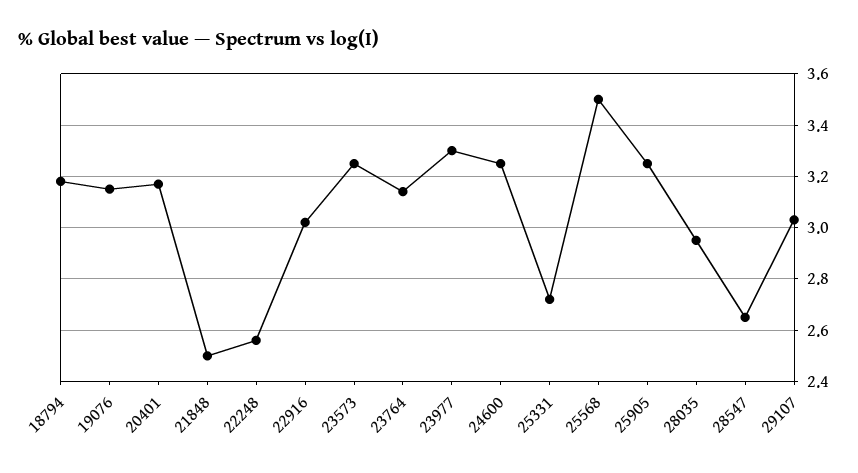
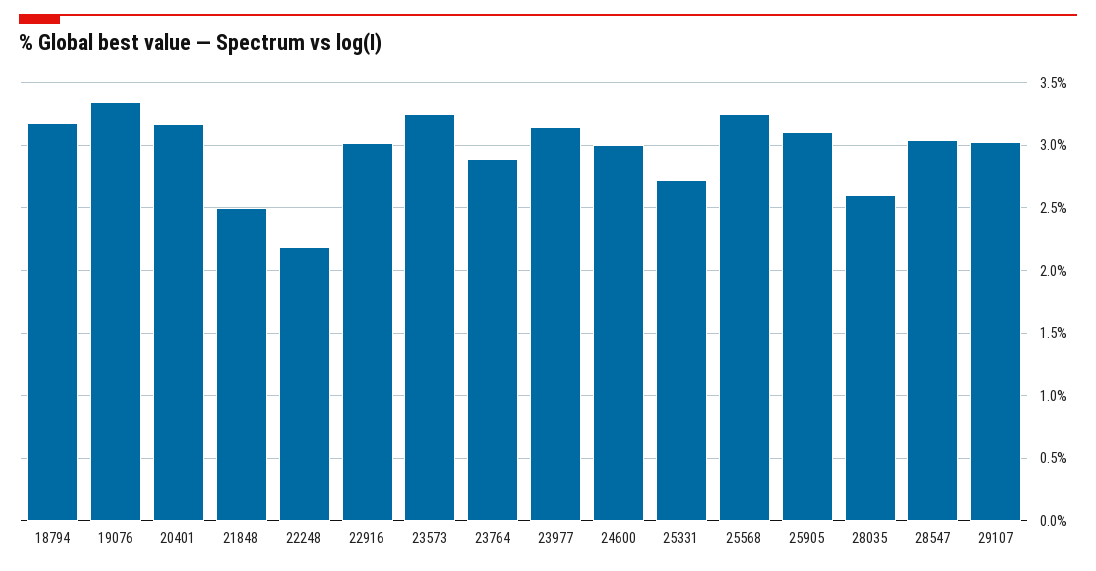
  {
    "18794": 3.2,
-   "19076": 3.15,
+   "19076": 3.35,
    "20401": 3.15,
    "21848": 2.5,
-   "22248": 2.55,
+   "22248": 2.2,
    "22916": 3,
    "23573": 3.25,
-   "23764": 3.15,
+   "23764": 2.9,
-   "23977": 3.3,
+   "23977": 3.15,
-   "24600": 3.25,
+   "24600": 3,
    "25331": 2.7,
-   "25568": 3.5,
+   "25568": 3.25,
-   "25905": 3.25,
+   "25905": 3.1,
-   "28035": 2.95,
+   "28035": 2.6,
-   "28547": 2.65,
+   "28547": 3.05,
    "29107": 3.05
  }

